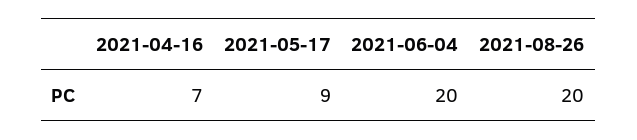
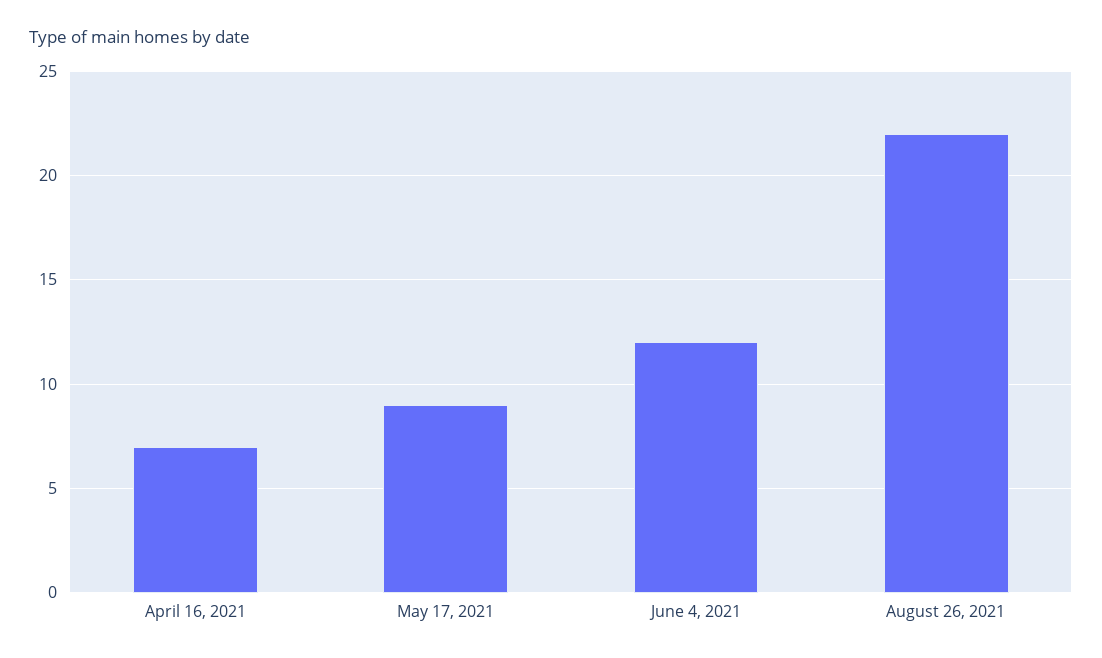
  {
    "2021-04-16": 7,
    "2021-05-17": 9,
-   "2021-06-04": 20,
+   "2021-06-04": 12,
-   "2021-08-26": 20
+   "2021-08-26": 22
  }

